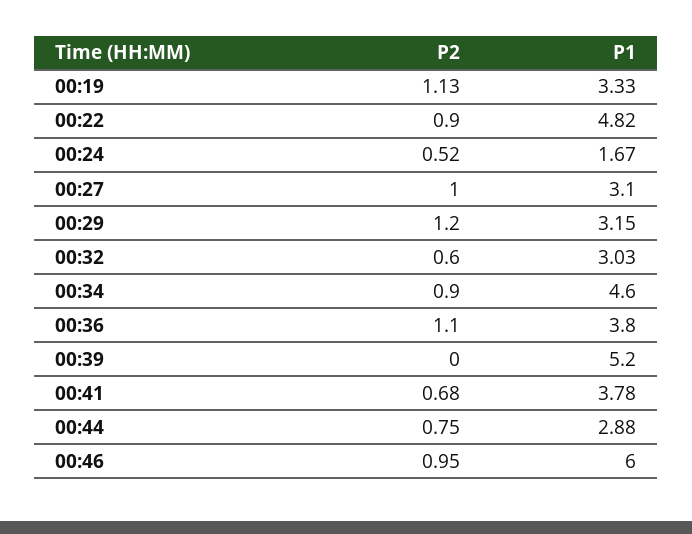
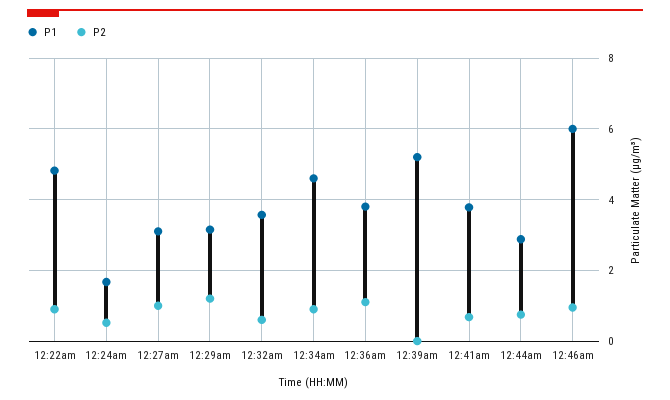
  {
    "P2": {
-     "00:19": 1.13,
      "00:22": 0.9,
      "00:24": 0.52,
      "00:27": 1,
      "00:29": 1.2,
      "00:32": 0.6,
      "00:34": 0.9,
      "00:36": 1.1,
      "00:39": 0,
      "00:41": 0.68,
      "00:44": 0.75,
      "00:46": 0.95
    },
    "P1": {
-     "00:19": 3.33,
      "00:22": 4.82,
      "00:24": 1.67,
      "00:27": 3.1,
      "00:29": 3.15,
-     "00:32": 3.03,
+     "00:32": 3.6,
      "00:34": 4.6,
      "00:36": 3.8,
      "00:39": 5.2,
      "00:41": 3.78,
      "00:44": 2.88,
      "00:46": 6
    }
  }

